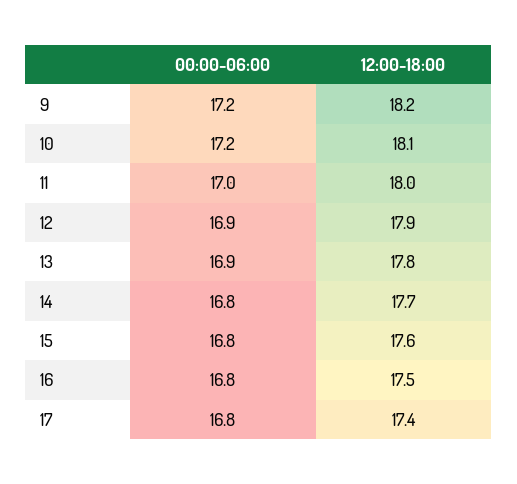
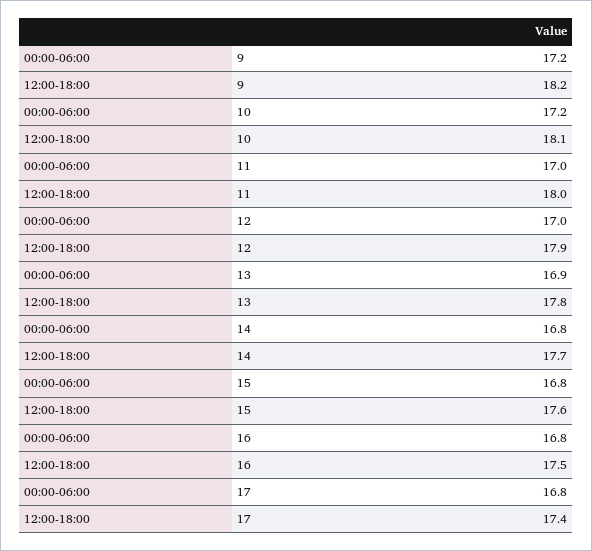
  {
    "00:00-06:00": {
      "9": 17.2,
      "10": 17.2,
      "11": 17,
-     "12": 16.9,
+     "12": 17,
      "13": 16.9,
      "14": 16.8,
      "15": 16.8,
      "16": 16.8,
      "17": 16.8
    },
    "12:00-18:00": {
      "9": 18.2,
      "10": 18.1,
      "11": 18,
      "12": 17.9,
      "13": 17.8,
      "14": 17.7,
      "15": 17.6,
      "16": 17.5,
      "17": 17.4
    }
  }

